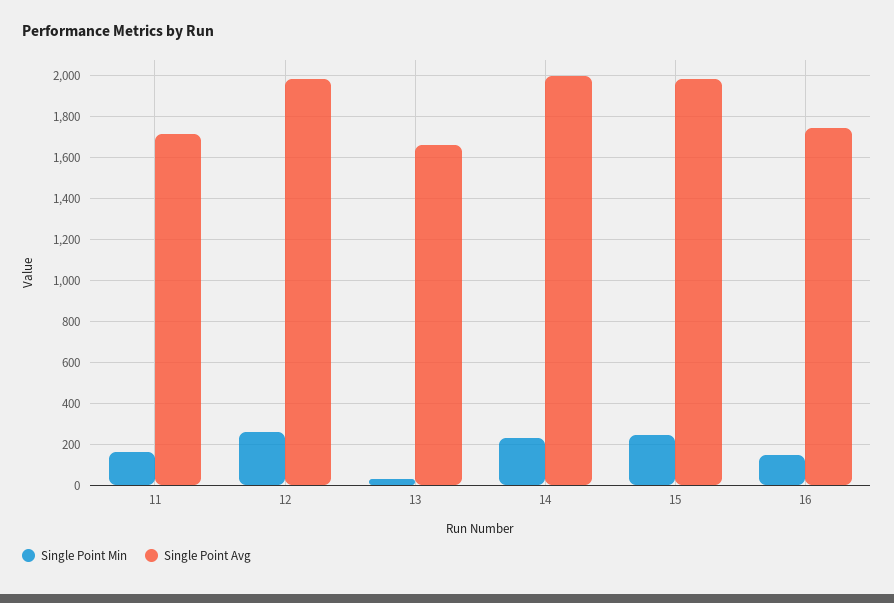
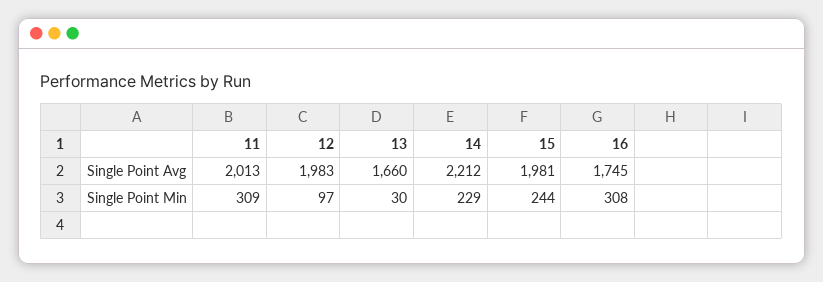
  {
    "Single Point Min": {
-     "11": 150,
+     "11": 309,
-     "12": 250,
+     "12": 97,
      "13": 30,
      "14": 229,
      "15": 244,
-     "16": 150
+     "16": 308
    },
    "Single Point Avg": {
-     "11": 1700,
+     "11": 2013,
      "12": 1983,
      "13": 1660,
-     "14": 2000,
+     "14": 2212,
      "15": 1981,
      "16": 1745
    }
  }

